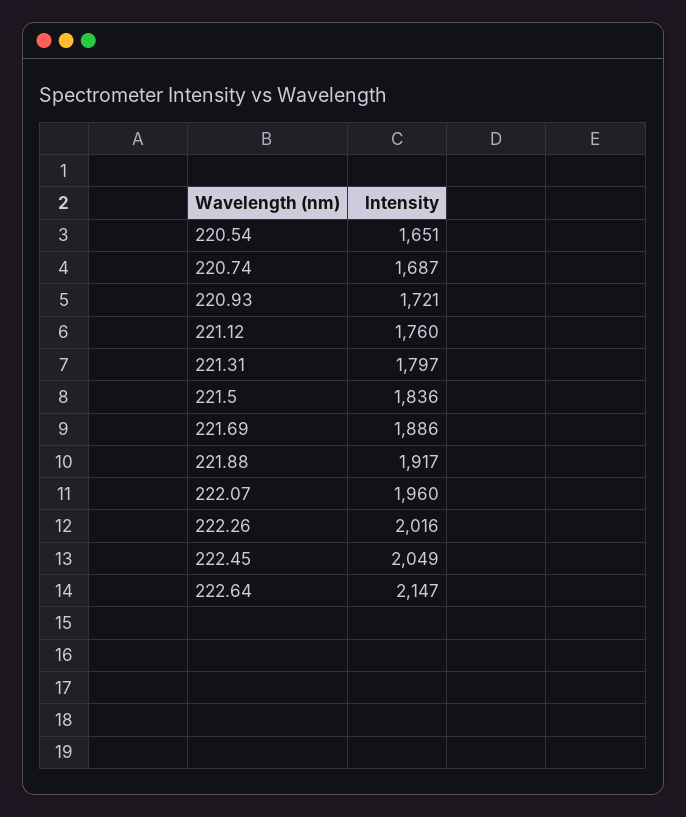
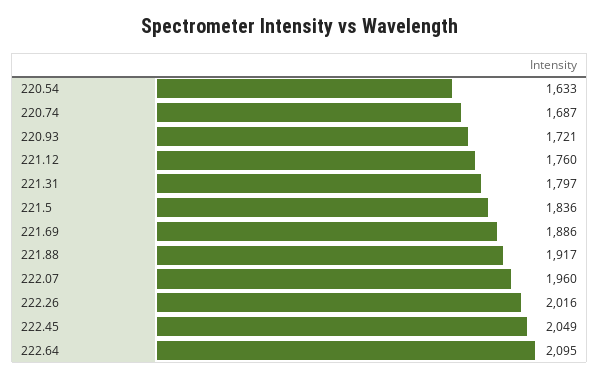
  {
-   "220.54": 1651,
+   "220.54": 1633,
    "220.74": 1687,
    "220.93": 1721,
    "221.12": 1760,
    "221.31": 1797,
    "221.5": 1836,
    "221.69": 1886,
    "221.88": 1917,
    "222.07": 1960,
    "222.26": 2016,
    "222.45": 2049,
-   "222.64": 2147
+   "222.64": 2095
  }

